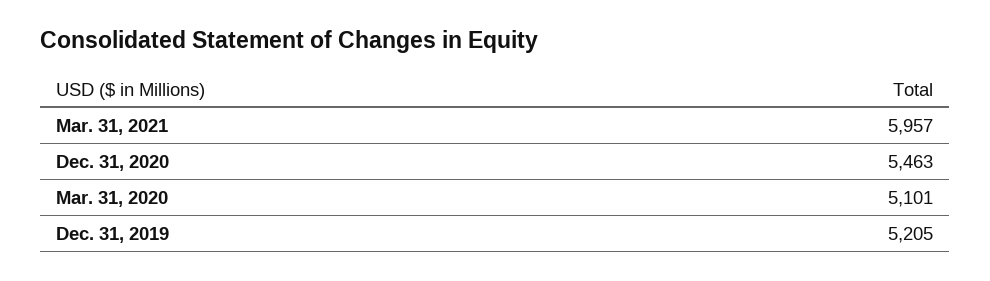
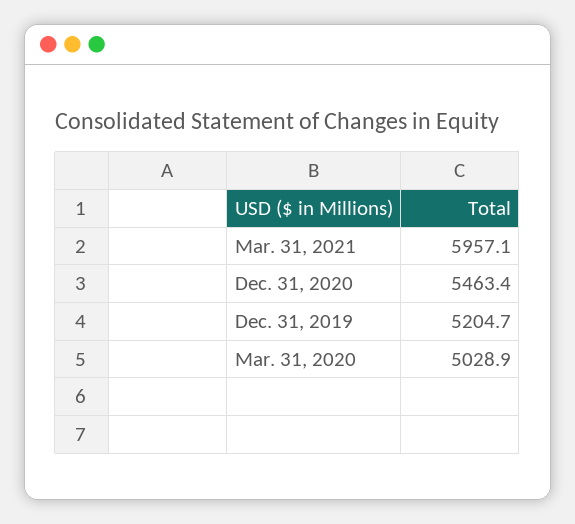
  {
    "Mar. 31, 2021": 5957.1,
    "Dec. 31, 2020": 5463.4,
-   "Mar. 31, 2020": 5101,
+   "Mar. 31, 2020": 5028.9,
    "Dec. 31, 2019": 5204.7
  }

